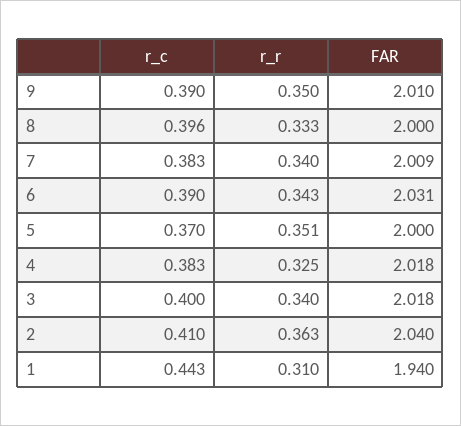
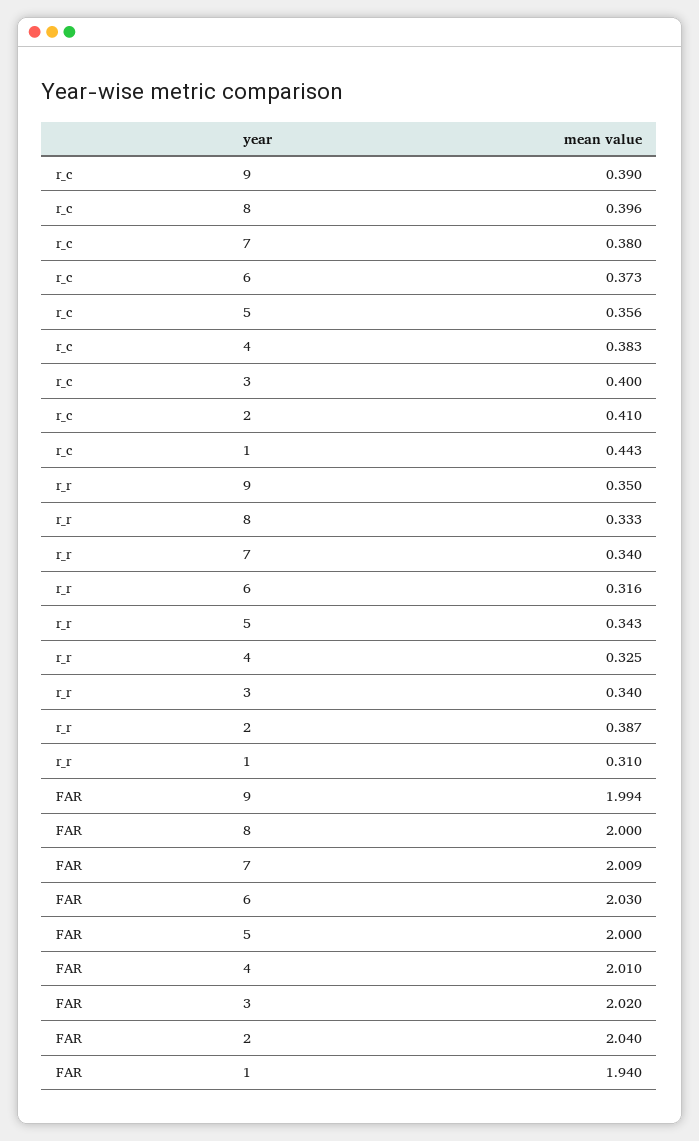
  {
    "r_c": {
      "9": 0.39,
      "8": 0.396,
-     "7": 0.383,
+     "7": 0.38,
-     "6": 0.39,
+     "6": 0.373,
-     "5": 0.37,
+     "5": 0.356,
      "4": 0.383,
      "3": 0.4,
      "2": 0.41,
      "1": 0.443
    },
    "r_r": {
      "9": 0.35,
      "8": 0.333,
      "7": 0.34,
-     "6": 0.343,
+     "6": 0.316,
-     "5": 0.351,
+     "5": 0.343,
      "4": 0.325,
      "3": 0.34,
-     "2": 0.363,
+     "2": 0.387,
      "1": 0.31
    },
    "FAR": {
-     "9": 2.01,
+     "9": 1.994,
      "8": 2,
      "7": 2.009,
-     "6": 2.031,
+     "6": 2.03,
      "5": 2,
-     "4": 2.018,
+     "4": 2.01,
-     "3": 2.018,
+     "3": 2.02,
      "2": 2.04,
      "1": 1.94
    }
  }

